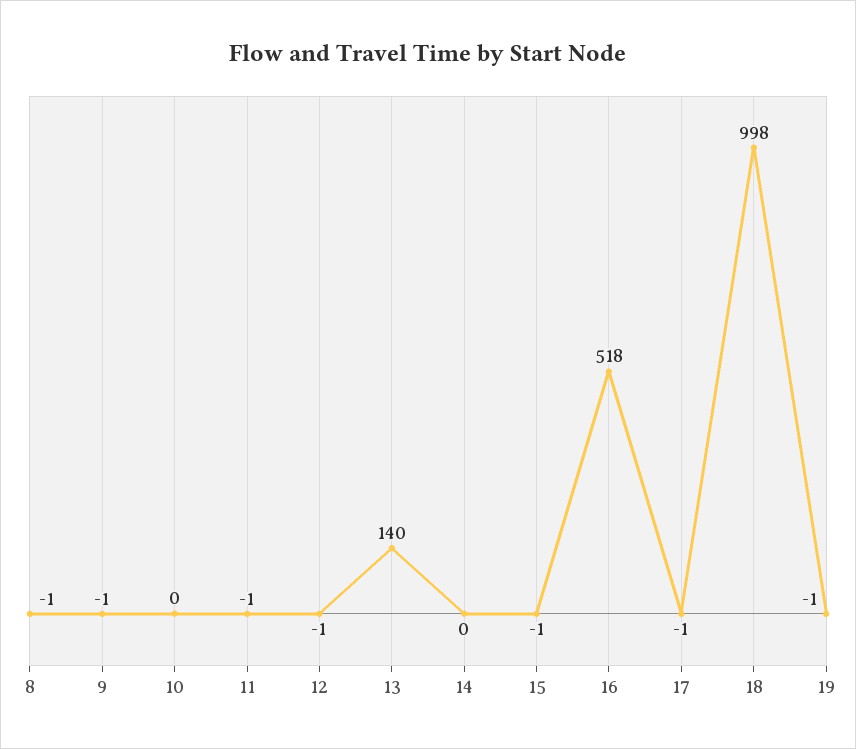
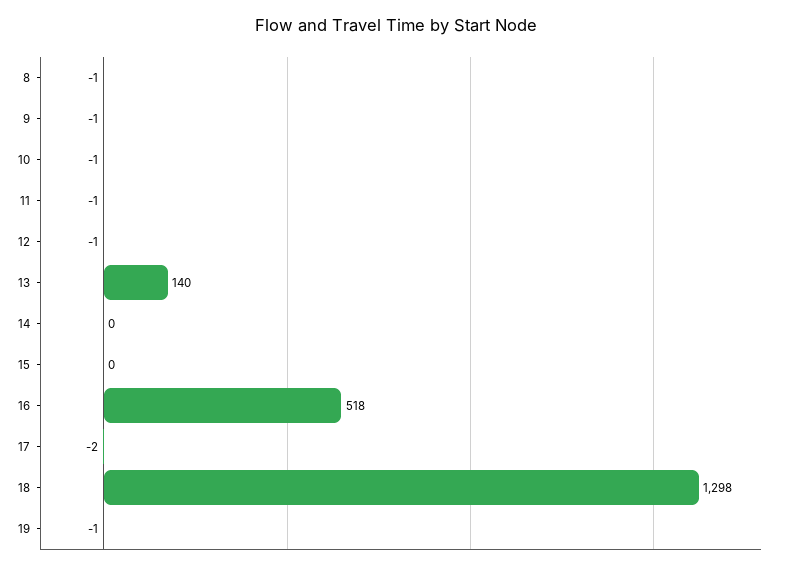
  {
    "8": -1,
    "9": -1,
-   "10": 0,
+   "10": -1,
    "11": -1,
    "12": -1,
    "13": 140,
    "14": 0,
-   "15": -1,
+   "15": 0,
    "16": 518,
-   "17": -1,
+   "17": -2,
-   "18": 998,
+   "18": 1298,
    "19": -1
  }

